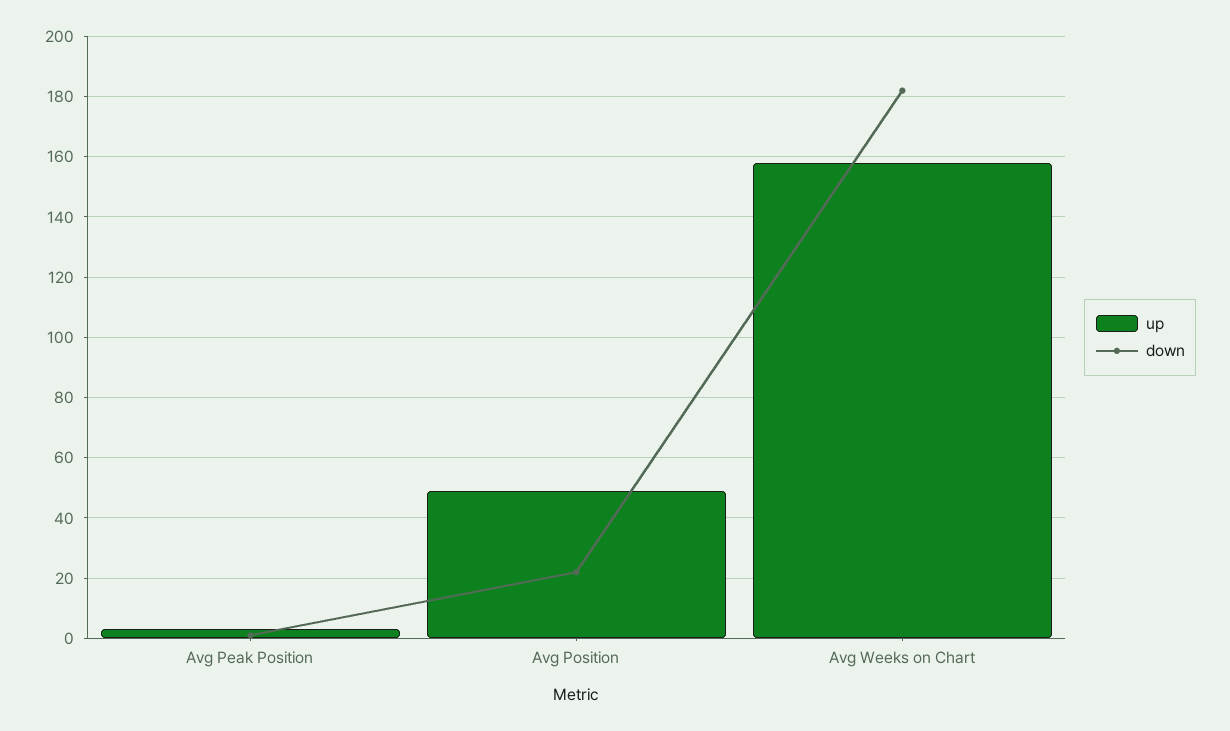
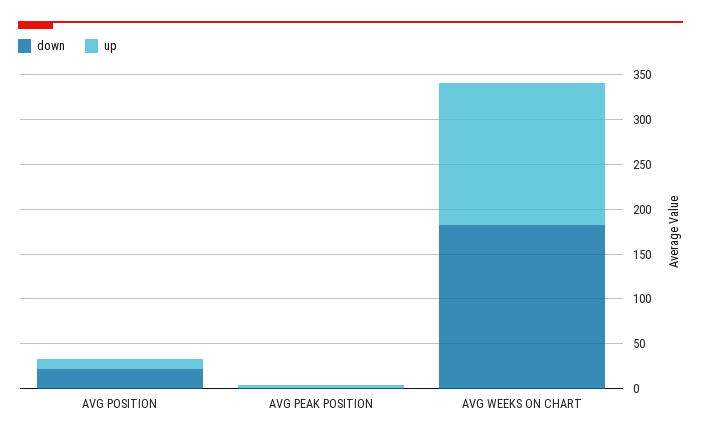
  {
    "up": {
      "Avg Peak Position": 5,
-     "Avg Position": 50,
+     "Avg Position": 10,
      "Avg Weeks on Chart": 160
    },
    "down": {
      "Avg Peak Position": 0,
      "Avg Position": 20,
      "Avg Weeks on Chart": 180
    }
  }

